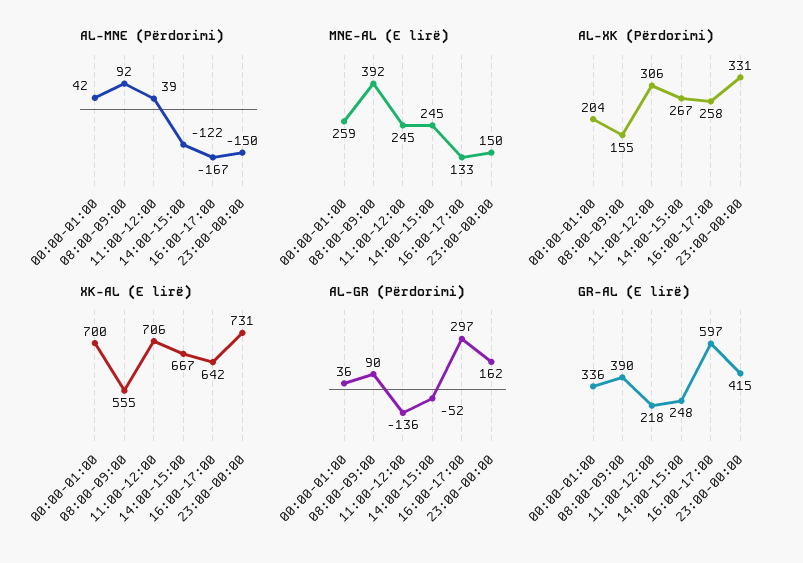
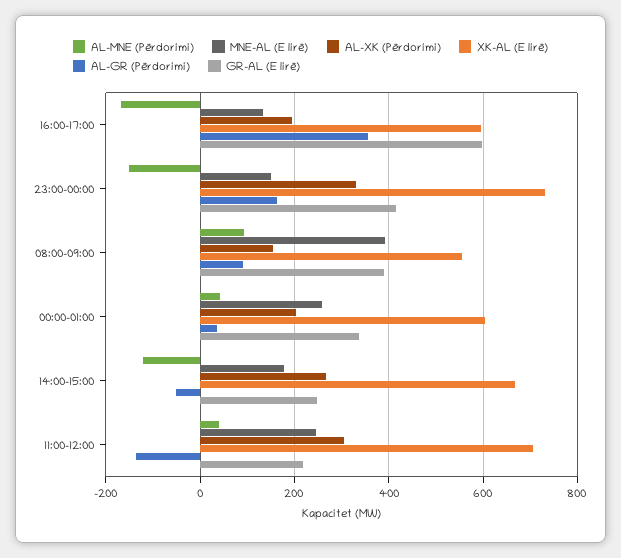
  {
    "AL-MNE (Përdorimi)": {
      "00:00-01:00": 42,
      "08:00-09:00": 92,
      "11:00-12:00": 39,
      "14:00-15:00": -122,
      "16:00-17:00": -167,
      "23:00-00:00": -150
    },
    "MNE-AL (E lirë)": {
      "00:00-01:00": 259,
      "08:00-09:00": 392,
      "11:00-12:00": 245,
-     "14:00-15:00": 245,
+     "14:00-15:00": 180,
      "16:00-17:00": 133,
      "23:00-00:00": 150
    },
    "AL-XK (Përdorimi)": {
      "00:00-01:00": 204,
      "08:00-09:00": 155,
      "11:00-12:00": 306,
      "14:00-15:00": 267,
-     "16:00-17:00": 258,
+     "16:00-17:00": 200,
      "23:00-00:00": 331
    },
    "XK-AL (E lirë)": {
-     "00:00-01:00": 700,
+     "00:00-01:00": 600,
      "08:00-09:00": 555,
      "11:00-12:00": 706,
      "14:00-15:00": 667,
-     "16:00-17:00": 642,
+     "16:00-17:00": 600,
      "23:00-00:00": 731
    },
    "AL-GR (Përdorimi)": {
      "00:00-01:00": 36,
      "08:00-09:00": 90,
      "11:00-12:00": -136,
      "14:00-15:00": -52,
-     "16:00-17:00": 297,
+     "16:00-17:00": 360,
      "23:00-00:00": 162
    },
    "GR-AL (E lirë)": {
      "00:00-01:00": 336,
      "08:00-09:00": 390,
      "11:00-12:00": 218,
      "14:00-15:00": 248,
      "16:00-17:00": 597,
      "23:00-00:00": 415
    }
  }

